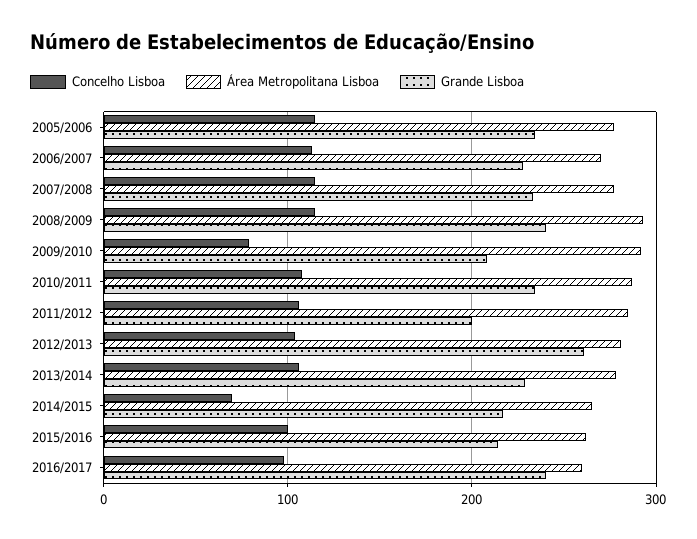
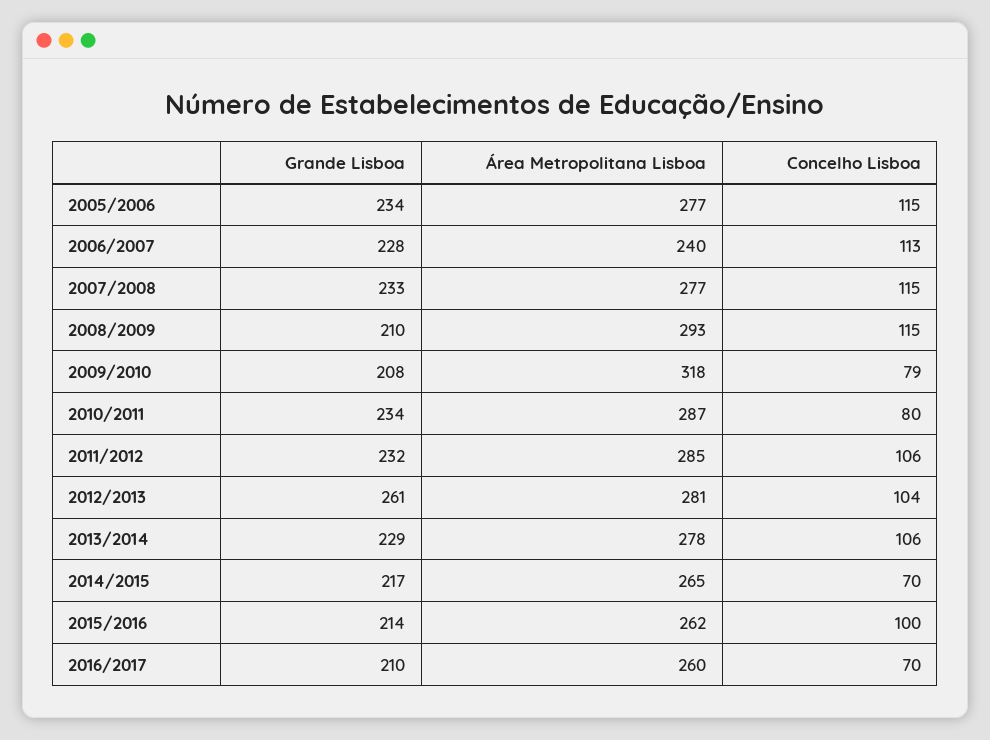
  {
    "Concelho Lisboa": {
      "2005/2006": 115,
      "2006/2007": 113,
      "2007/2008": 115,
      "2008/2009": 115,
      "2009/2010": 79,
-     "2010/2011": 110,
+     "2010/2011": 80,
      "2011/2012": 106,
      "2012/2013": 104,
      "2013/2014": 106,
      "2014/2015": 70,
      "2015/2016": 100,
-     "2016/2017": 100
+     "2016/2017": 70
    },
    "Área Metropolitana Lisboa": {
      "2005/2006": 277,
-     "2006/2007": 270,
+     "2006/2007": 240,
      "2007/2008": 277,
      "2008/2009": 293,
-     "2009/2010": 290,
+     "2009/2010": 318,
      "2010/2011": 287,
      "2011/2012": 285,
      "2012/2013": 281,
      "2013/2014": 278,
      "2014/2015": 265,
      "2015/2016": 262,
      "2016/2017": 260
    },
    "Grande Lisboa": {
      "2005/2006": 234,
      "2006/2007": 228,
      "2007/2008": 233,
-     "2008/2009": 240,
+     "2008/2009": 210,
      "2009/2010": 208,
      "2010/2011": 234,
-     "2011/2012": 200,
+     "2011/2012": 232,
      "2012/2013": 261,
      "2013/2014": 229,
      "2014/2015": 217,
      "2015/2016": 214,
-     "2016/2017": 240
+     "2016/2017": 210
    }
  }

